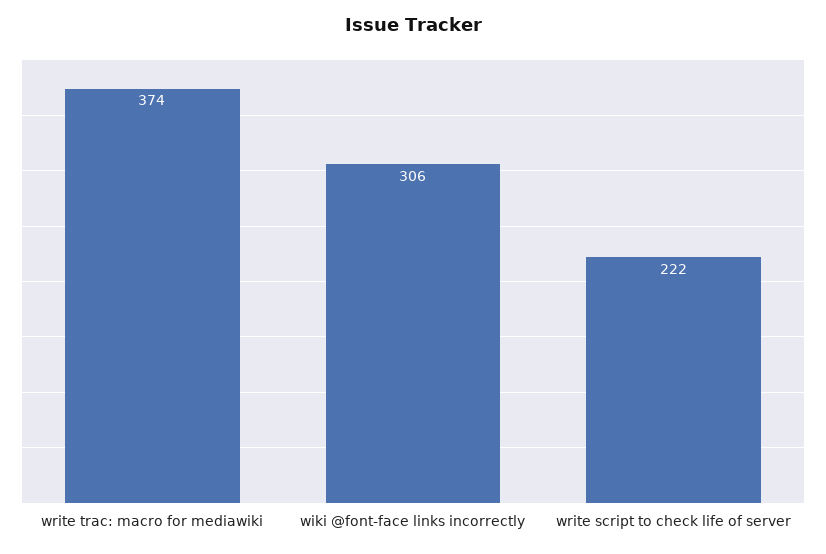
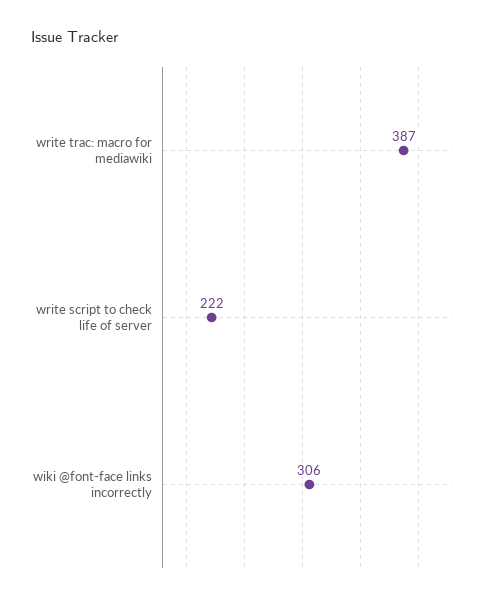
  {
-   "write trac: macro for mediawiki": 374,
+   "write trac: macro for mediawiki": 387,
    "wiki @font-face links incorrectly": 306,
    "write script to check life of server": 222
  }

